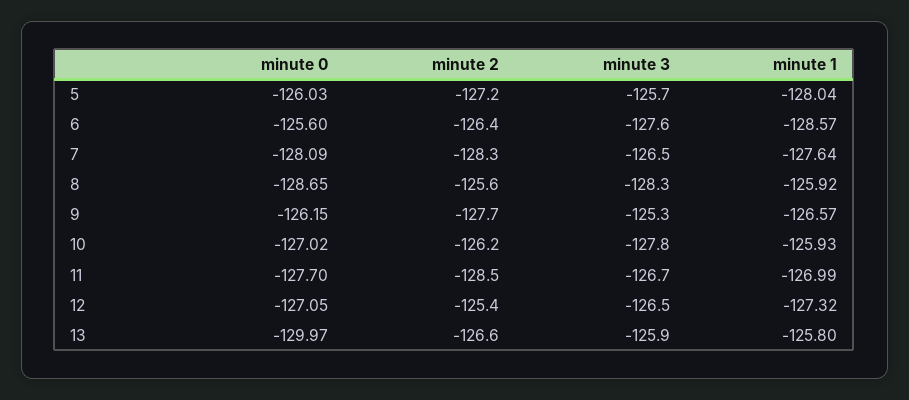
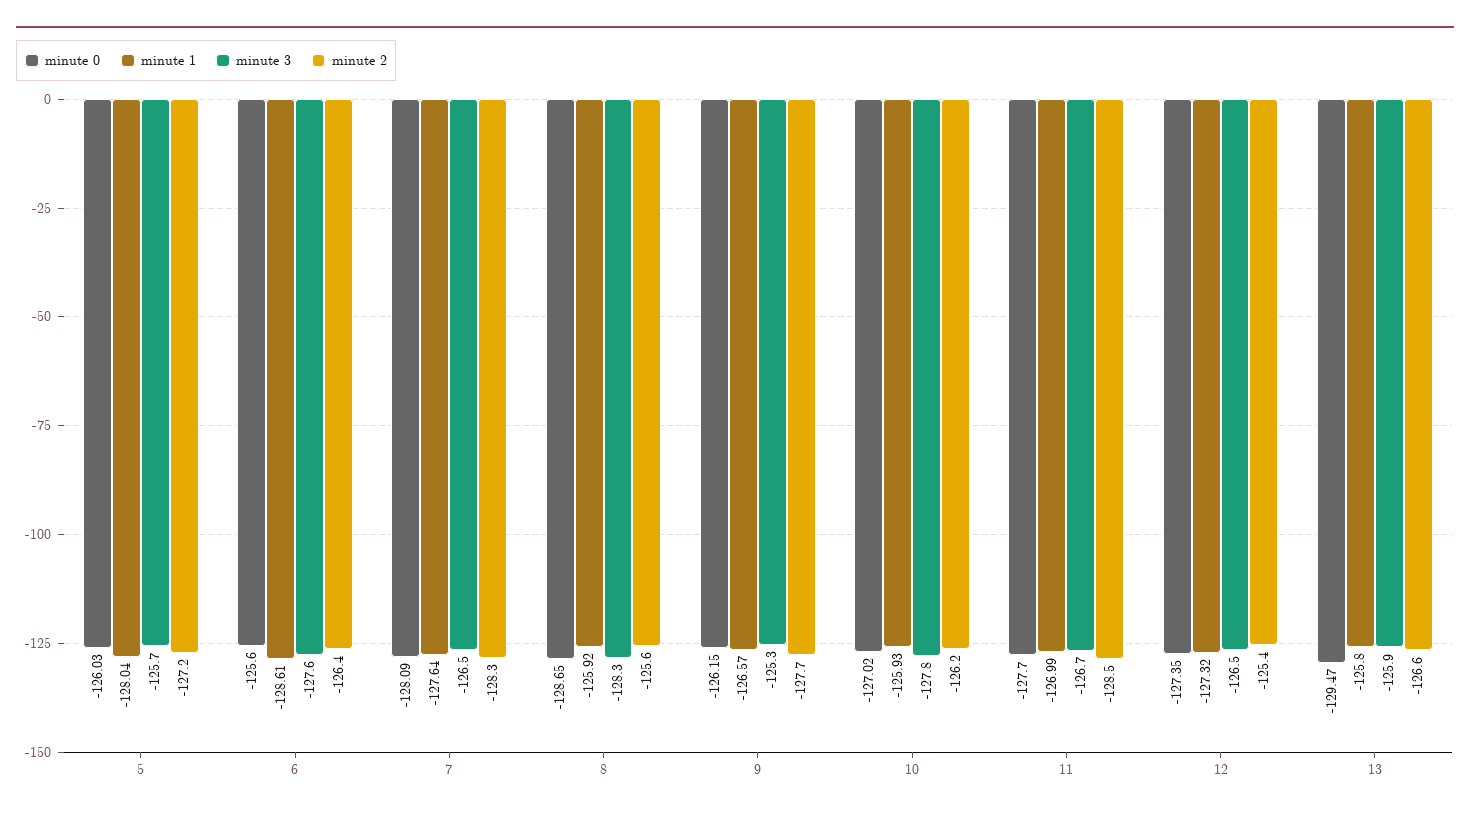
  {
    "minute 0": {
      "5": -126.03,
      "6": -125.6,
      "7": -128.09,
      "8": -128.65,
      "9": -126.15,
      "10": -127.02,
      "11": -127.7,
-     "12": -127.05,
+     "12": -127.35,
-     "13": -129.97
+     "13": -129.47
    },
    "minute 2": {
      "5": -127.2,
      "6": -126.4,
      "7": -128.3,
      "8": -125.6,
      "9": -127.7,
      "10": -126.2,
      "11": -128.5,
      "12": -125.4,
      "13": -126.6
    },
    "minute 3": {
      "5": -125.7,
      "6": -127.6,
      "7": -126.5,
      "8": -128.3,
      "9": -125.3,
      "10": -127.8,
      "11": -126.7,
      "12": -126.5,
      "13": -125.9
    },
    "minute 1": {
      "5": -128.04,
-     "6": -128.57,
+     "6": -128.61,
      "7": -127.64,
      "8": -125.92,
      "9": -126.57,
      "10": -125.93,
      "11": -126.99,
      "12": -127.32,
      "13": -125.8
    }
  }

